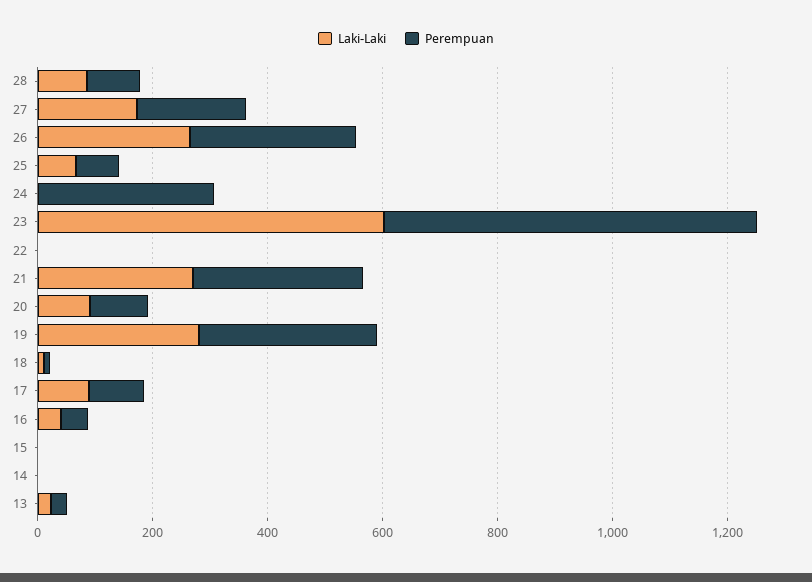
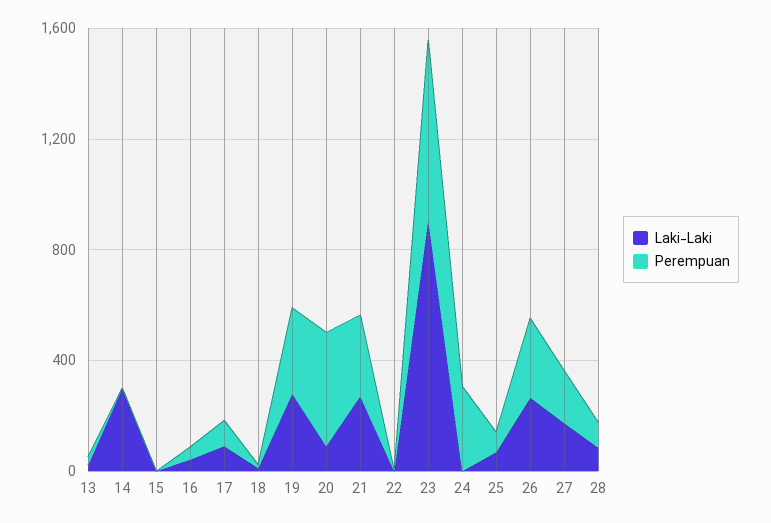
  {
    "Laki-Laki": {
      "28": 100,
      "27": 150,
      "26": 250,
      "25": 50,
      "24": 0,
-     "23": 600,
+     "23": 900,
      "22": 0,
      "21": 250,
      "20": 100,
      "19": 300,
      "18": 0,
      "17": 100,
      "16": 50,
      "15": 0,
-     "14": 0,
+     "14": 300,
      "13": 0
    },
    "Perempuan": {
      "28": 100,
      "27": 200,
      "26": 300,
      "25": 50,
      "24": 300,
      "23": 650,
      "22": 0,
      "21": 300,
-     "20": 100,
+     "20": 400,
      "19": 300,
      "18": 0,
      "17": 100,
      "16": 50,
      "15": 0,
      "14": 0,
      "13": 50
    }
  }

